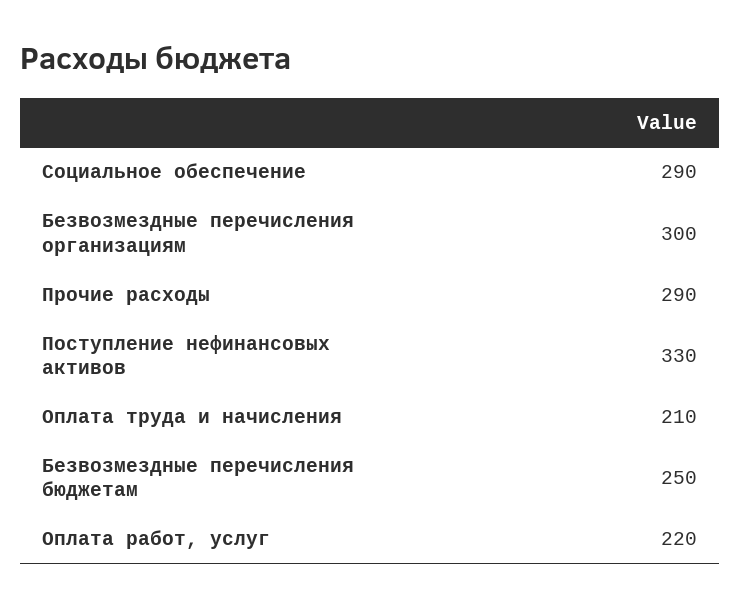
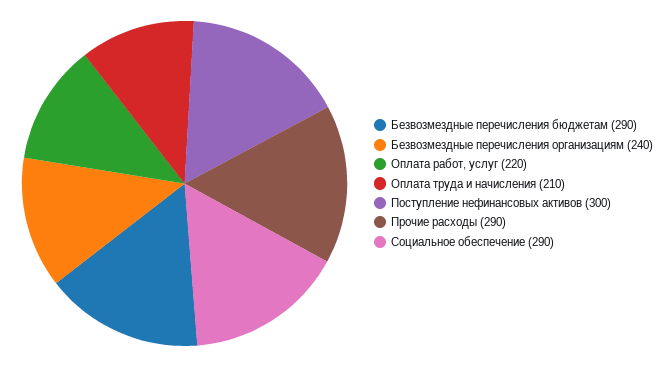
  {
    "Социальное обеспечение": 290,
-   "Безвозмездные перечисления организациям": 300,
+   "Безвозмездные перечисления организациям": 240,
    "Прочие расходы": 290,
-   "Поступление нефинансовых активов": 330,
+   "Поступление нефинансовых активов": 300,
    "Оплата труда и начисления": 210,
-   "Безвозмездные перечисления бюджетам": 250,
+   "Безвозмездные перечисления бюджетам": 290,
    "Оплата работ, услуг": 220
  }

